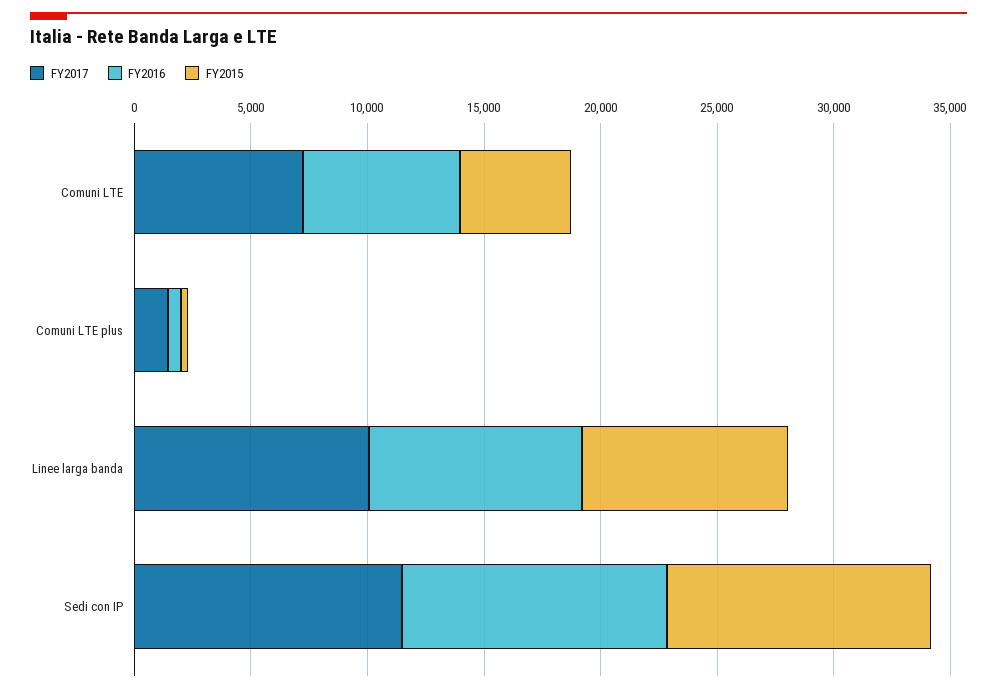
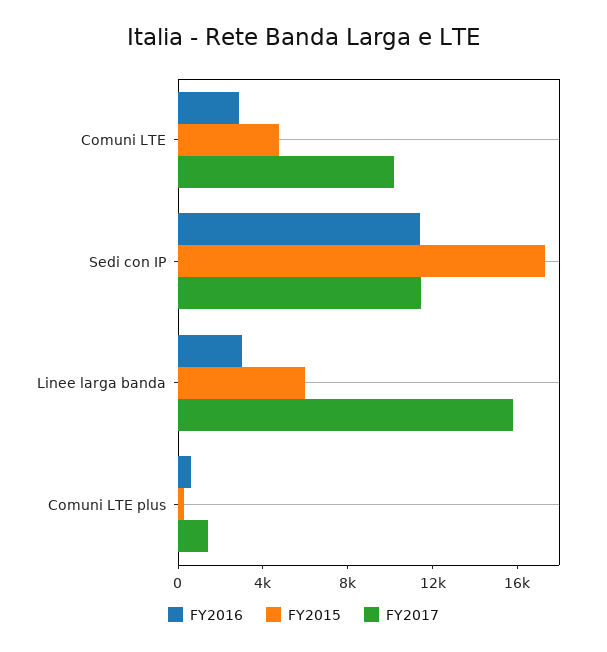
  {
    "FY2017": {
-     "Comuni LTE": 7000,
+     "Comuni LTE": 10000,
      "Comuni LTE plus": 1000,
-     "Linee larga banda": 10000,
+     "Linee larga banda": 16000,
      "Sedi con IP": 11000
    },
    "FY2016": {
-     "Comuni LTE": 7000,
+     "Comuni LTE": 3000,
      "Comuni LTE plus": 1000,
-     "Linee larga banda": 9000,
+     "Linee larga banda": 3000,
      "Sedi con IP": 11000
    },
    "FY2015": {
      "Comuni LTE": 5000,
      "Comuni LTE plus": 0,
-     "Linee larga banda": 9000,
+     "Linee larga banda": 6000,
-     "Sedi con IP": 11000
+     "Sedi con IP": 17000
    }
  }

